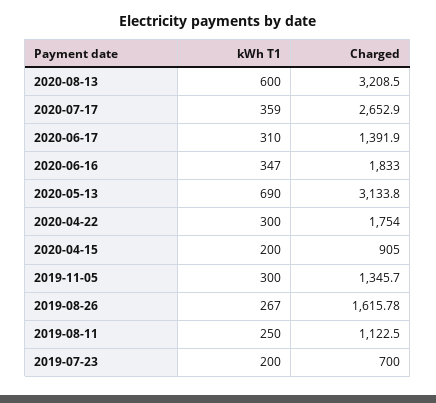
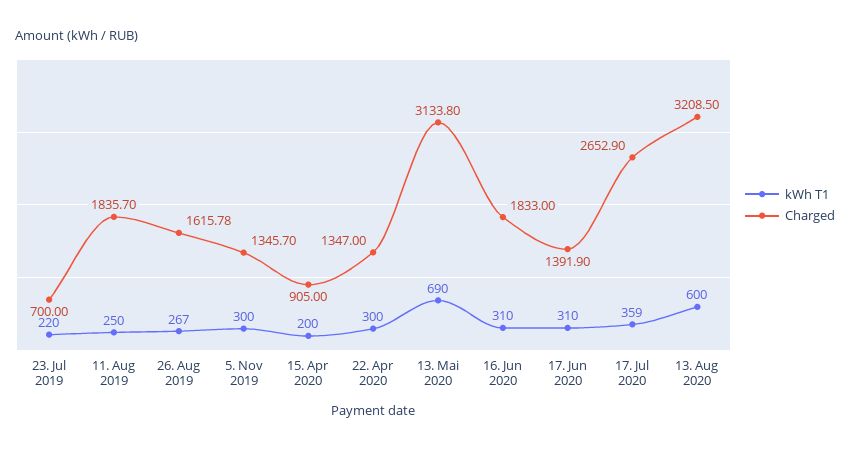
  {
    "kWh T1": {
      "2020-08-13": 600,
      "2020-07-17": 359,
      "2020-06-17": 310,
-     "2020-06-16": 347,
+     "2020-06-16": 310,
      "2020-05-13": 690,
      "2020-04-22": 300,
      "2020-04-15": 200,
      "2019-11-05": 300,
      "2019-08-26": 267,
      "2019-08-11": 250,
-     "2019-07-23": 200
+     "2019-07-23": 220
    },
    "Charged": {
      "2020-08-13": 3208.5,
      "2020-07-17": 2652.9,
      "2020-06-17": 1391.9,
      "2020-06-16": 1833,
      "2020-05-13": 3133.8,
-     "2020-04-22": 1754,
+     "2020-04-22": 1347,
      "2020-04-15": 905,
      "2019-11-05": 1345.7,
      "2019-08-26": 1615.78,
-     "2019-08-11": 1122.5,
+     "2019-08-11": 1835.7,
      "2019-07-23": 700
    }
  }

